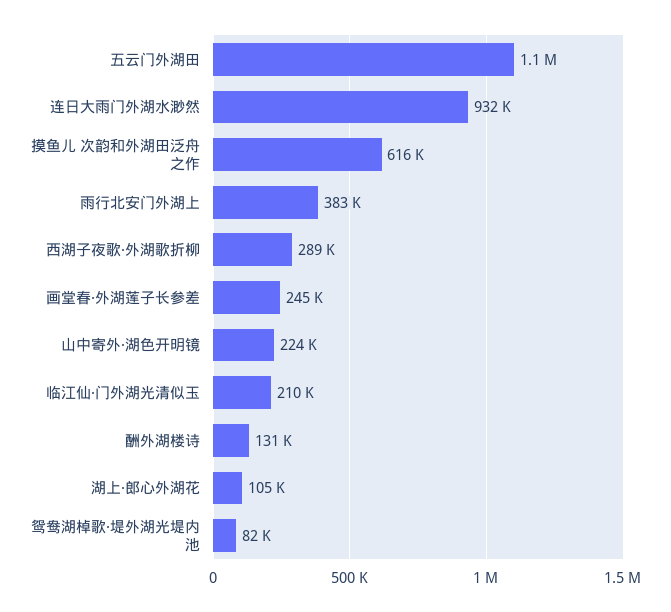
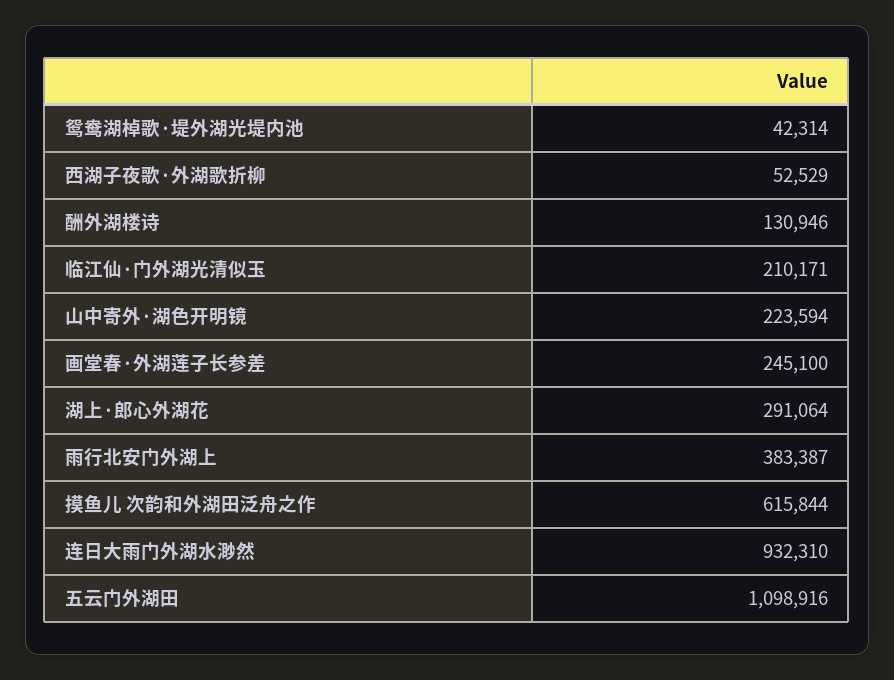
  {
    "五云门外湖田": 1098916,
    "连日大雨门外湖水渺然": 932310,
    "摸鱼儿 次韵和外湖田泛舟之作": 615844,
    "雨行北安门外湖上": 383387,
-   "西湖子夜歌·外湖歌折柳": 289000,
+   "西湖子夜歌·外湖歌折柳": 52529,
    "画堂春·外湖莲子长参差": 245100,
    "山中寄外·湖色开明镜": 223594,
    "临江仙·门外湖光清似玉": 210171,
    "酬外湖楼诗": 130946,
-   "湖上·郎心外湖花": 105000,
+   "湖上·郎心外湖花": 291064,
-   "鸳鸯湖棹歌·堤外湖光堤内池": 82000
+   "鸳鸯湖棹歌·堤外湖光堤内池": 42314
  }

